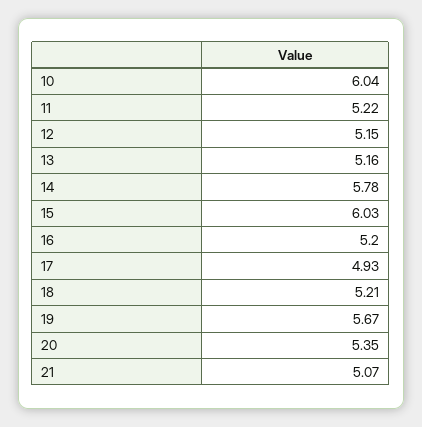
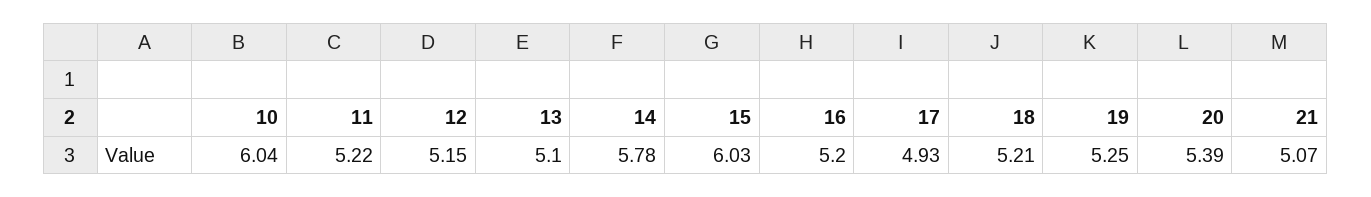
  {
    "10": 6.04,
    "11": 5.22,
    "12": 5.15,
-   "13": 5.16,
+   "13": 5.1,
    "14": 5.78,
    "15": 6.03,
    "16": 5.2,
    "17": 4.93,
    "18": 5.21,
-   "19": 5.67,
+   "19": 5.25,
-   "20": 5.35,
+   "20": 5.39,
    "21": 5.07
  }

